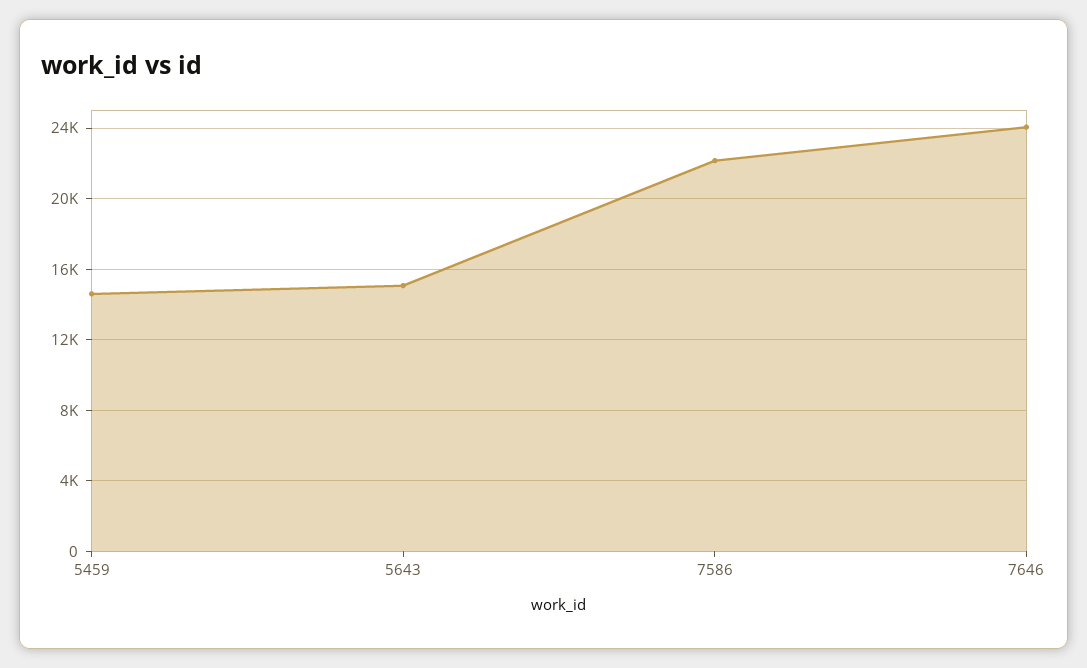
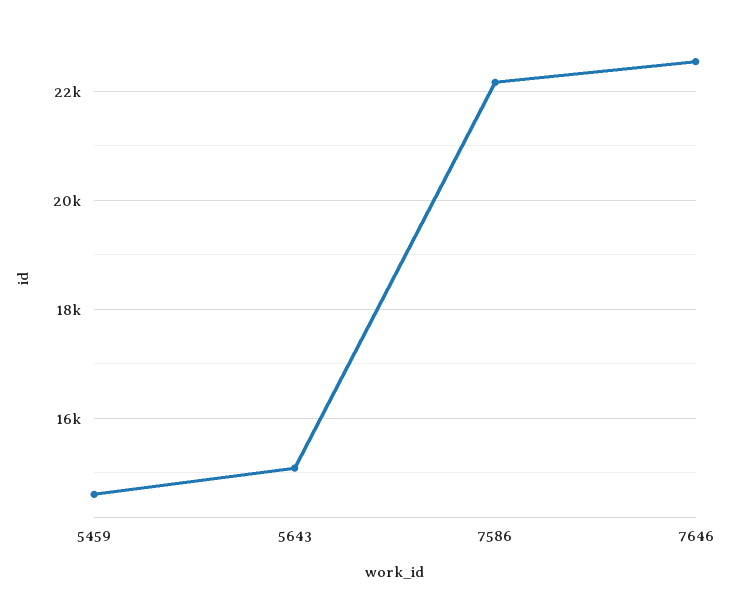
  {
    "5459": 14600,
    "5643": 15000,
    "7586": 22200,
-   "7646": 24000
+   "7646": 22600
  }

